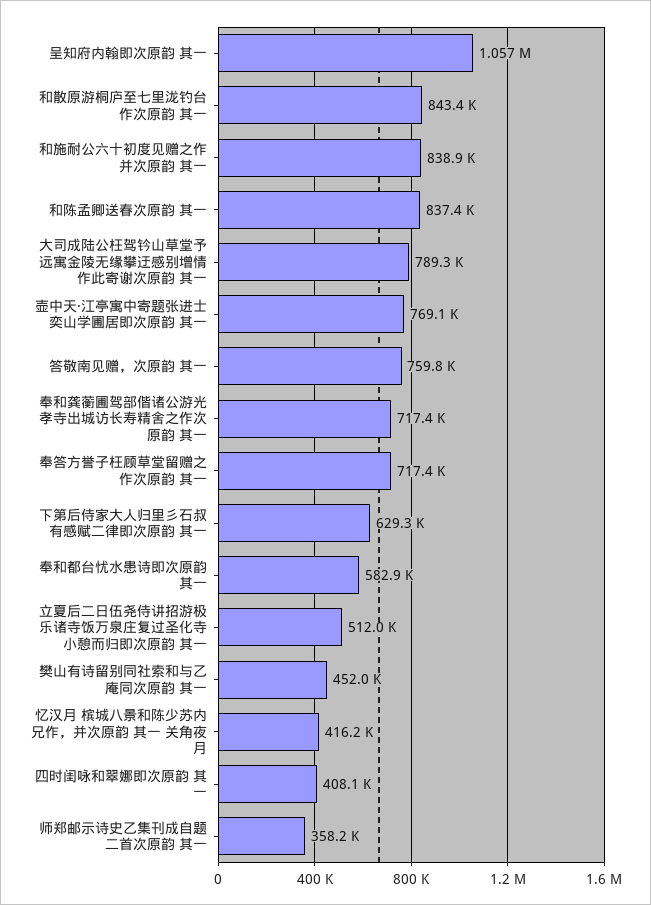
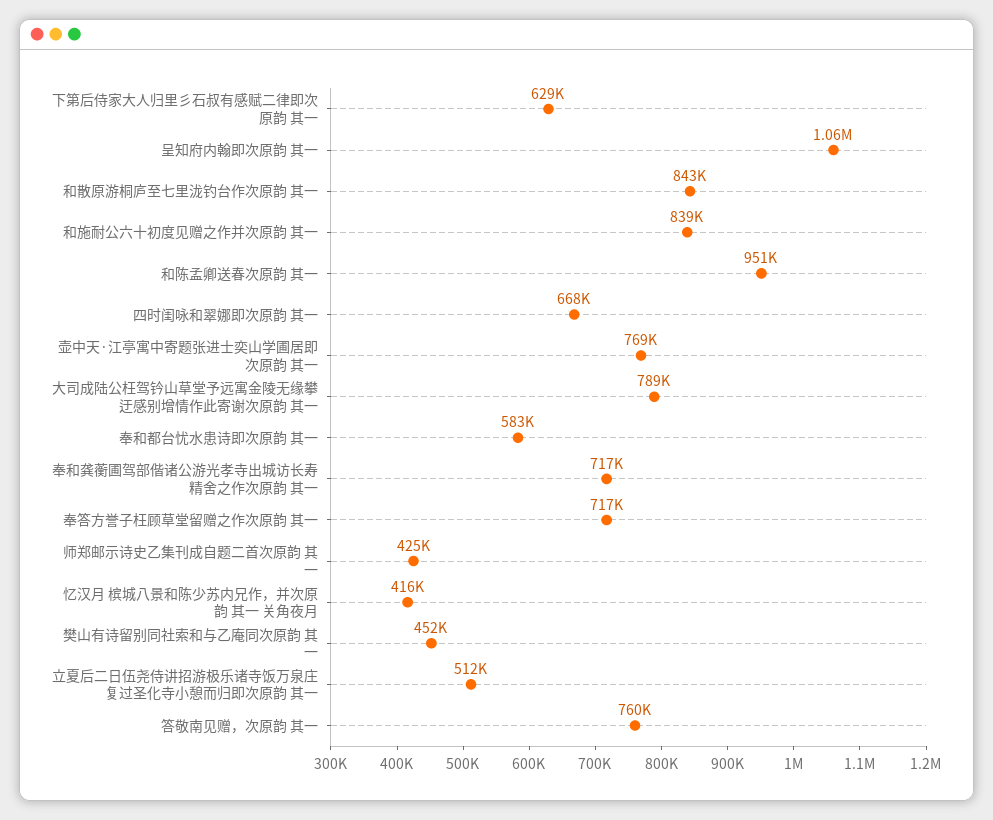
  {
    "呈知府内翰即次原韵 其一": 1057000,
    "和散原游桐庐至七里泷钓台作次原韵 其一": 843400,
    "和施耐公六十初度见赠之作并次原韵 其一": 838900,
-   "和陈孟卿送春次原韵 其一": 837400,
+   "和陈孟卿送春次原韵 其一": 951000,
    "大司成陆公枉驾钤山草堂予远寓金陵无缘攀迂感别增情作此寄谢次原韵 其一": 789300,
    "壶中天·江亭寓中寄题张进士奕山学圃居即次原韵 其一": 769100,
    "答敬南见赠，次原韵 其一": 759800,
    "奉和龚蘅圃驾部偕诸公游光孝寺出城访长寿精舍之作次原韵 其一": 717400,
    "奉答方誉子枉顾草堂留赠之作次原韵 其一": 717400,
    "下第后侍家大人归里彡石叔有感赋二律即次原韵 其一": 629300,
    "奉和都台忧水患诗即次原韵 其一": 582900,
    "立夏后二日伍尧侍讲招游极乐诸寺饭万泉庄复过圣化寺小憩而归即次原韵 其一": 512000,
    "樊山有诗留别同社索和与乙庵同次原韵 其一": 452000,
    "忆汉月 槟城八景和陈少苏内兄作，并次原韵 其一 关角夜月": 416200,
-   "四时闺咏和翠娜即次原韵 其一": 408100,
+   "四时闺咏和翠娜即次原韵 其一": 668000,
-   "师郑邮示诗史乙集刊成自题二首次原韵 其一": 358200
+   "师郑邮示诗史乙集刊成自题二首次原韵 其一": 425000
  }

